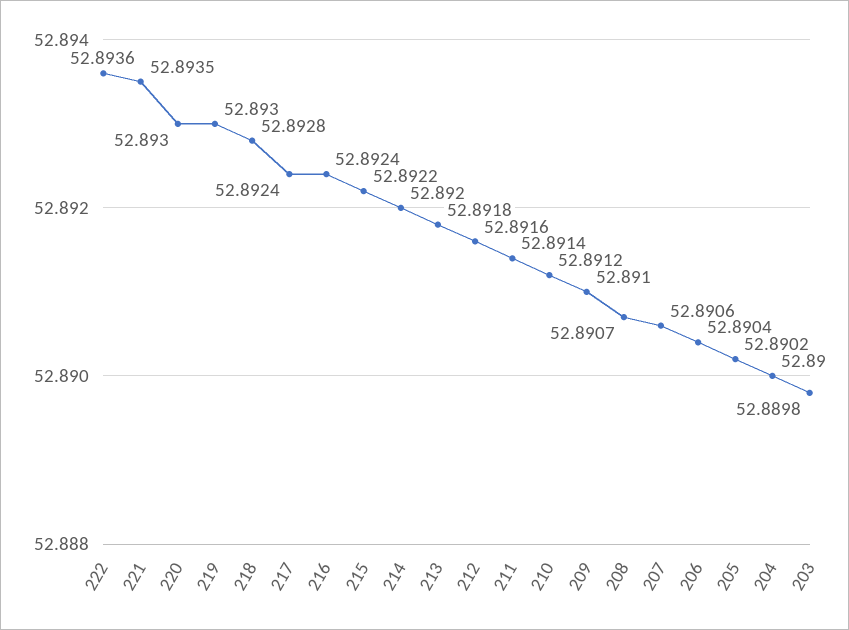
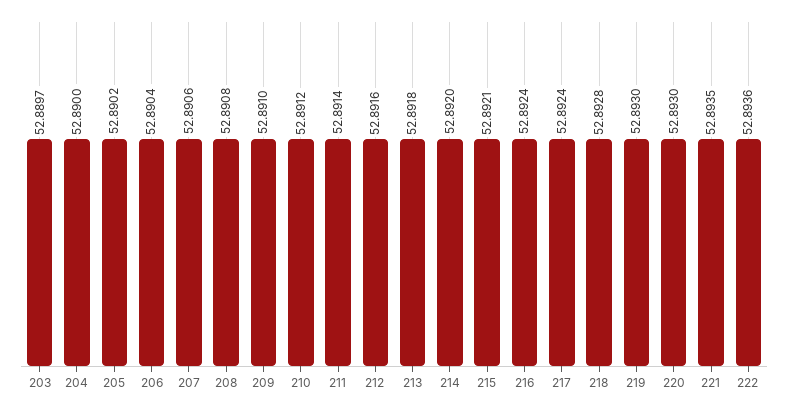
  {
    "222": 52.8936,
    "221": 52.8935,
    "220": 52.893,
    "219": 52.893,
    "218": 52.8928,
    "217": 52.8924,
    "216": 52.8924,
-   "215": 52.8922,
+   "215": 52.8921,
    "214": 52.892,
    "213": 52.8918,
    "212": 52.8916,
    "211": 52.8914,
    "210": 52.8912,
    "209": 52.891,
-   "208": 52.8907,
+   "208": 52.8908,
    "207": 52.8906,
    "206": 52.8904,
    "205": 52.8902,
    "204": 52.89,
-   "203": 52.8898
+   "203": 52.8897
  }

